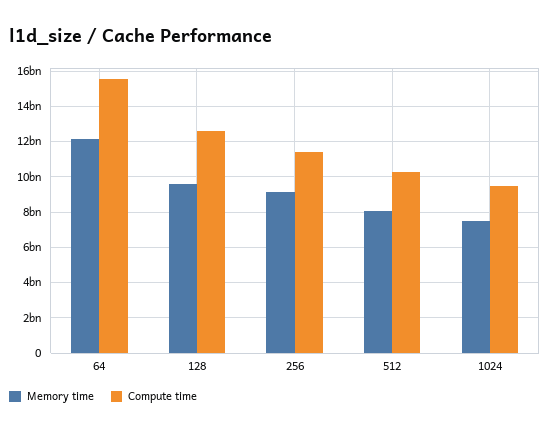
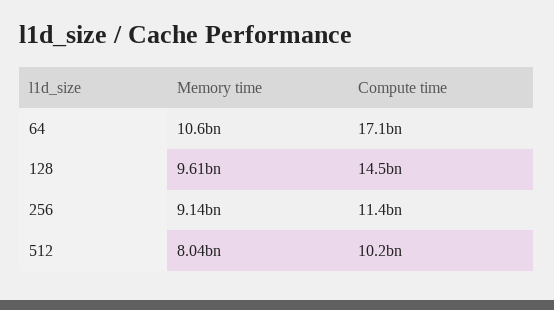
  {
    "Memory time": {
-     "64": 12000000000,
+     "64": 10600000000,
      "128": 9610000000,
      "256": 9140000000,
-     "512": 8040000000,
+     "512": 8040000000
-     "1024": 7500000000
    },
    "Compute time": {
-     "64": 15500000000,
+     "64": 17100000000,
-     "128": 12500000000,
+     "128": 14500000000,
      "256": 11400000000,
-     "512": 10200000000,
+     "512": 10200000000
-     "1024": 9500000000
    }
  }

